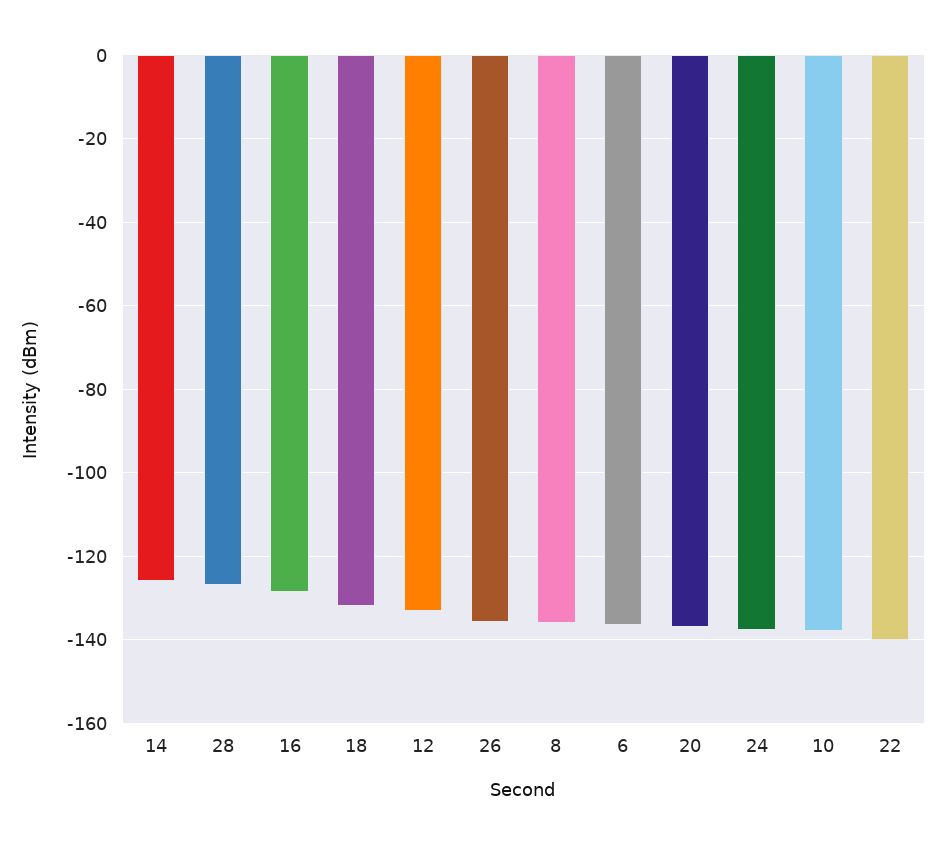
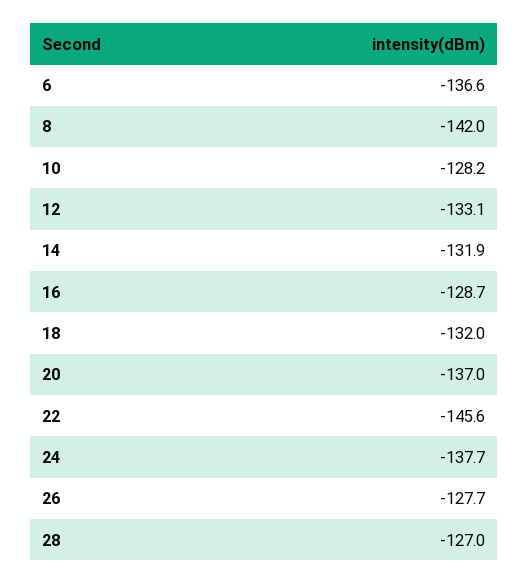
  {
-   "14": -126,
+   "14": -131.9,
    "28": -127,
    "16": -128.7,
    "18": -132,
    "12": -133.1,
-   "26": -136,
+   "26": -127.7,
-   "8": -136,
+   "8": -142,
    "6": -136.6,
    "20": -137,
    "24": -137.7,
-   "10": -138,
+   "10": -128.2,
-   "22": -140
+   "22": -145.6
  }

